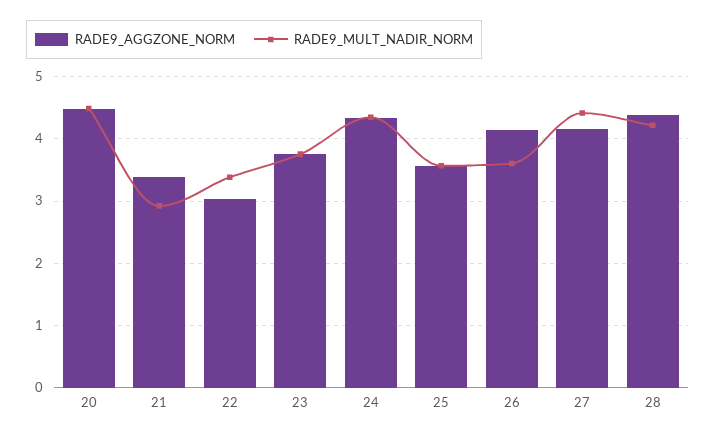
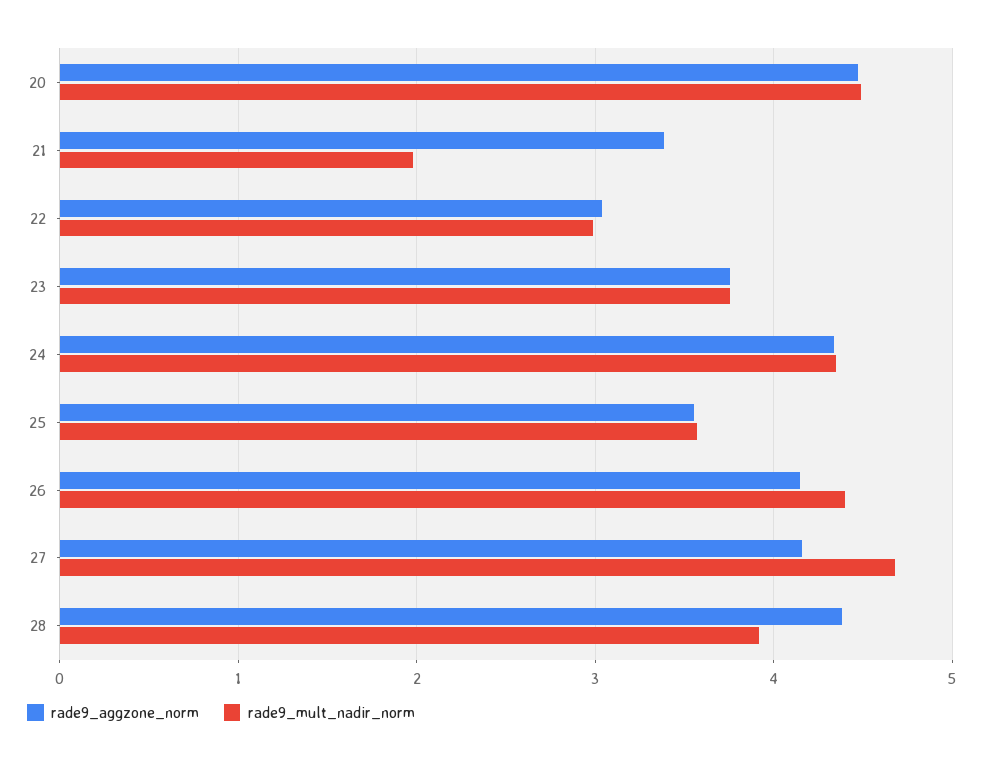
  {
    "RADE9_AGGZONE_NORM": {
      "20": 4.5,
      "21": 3.4,
      "22": 3,
      "23": 3.8,
      "24": 4.3,
      "25": 3.6,
      "26": 4.1,
      "27": 4.2,
      "28": 4.4
    },
    "RADE9_MULT_NADIR_NORM": {
      "20": 4.5,
-     "21": 2.9,
+     "21": 2,
-     "22": 3.4,
+     "22": 3,
      "23": 3.8,
      "24": 4.3,
      "25": 3.6,
-     "26": 3.6,
+     "26": 4.4,
-     "27": 4.4,
+     "27": 4.7,
-     "28": 4.2
+     "28": 3.9
    }
  }

